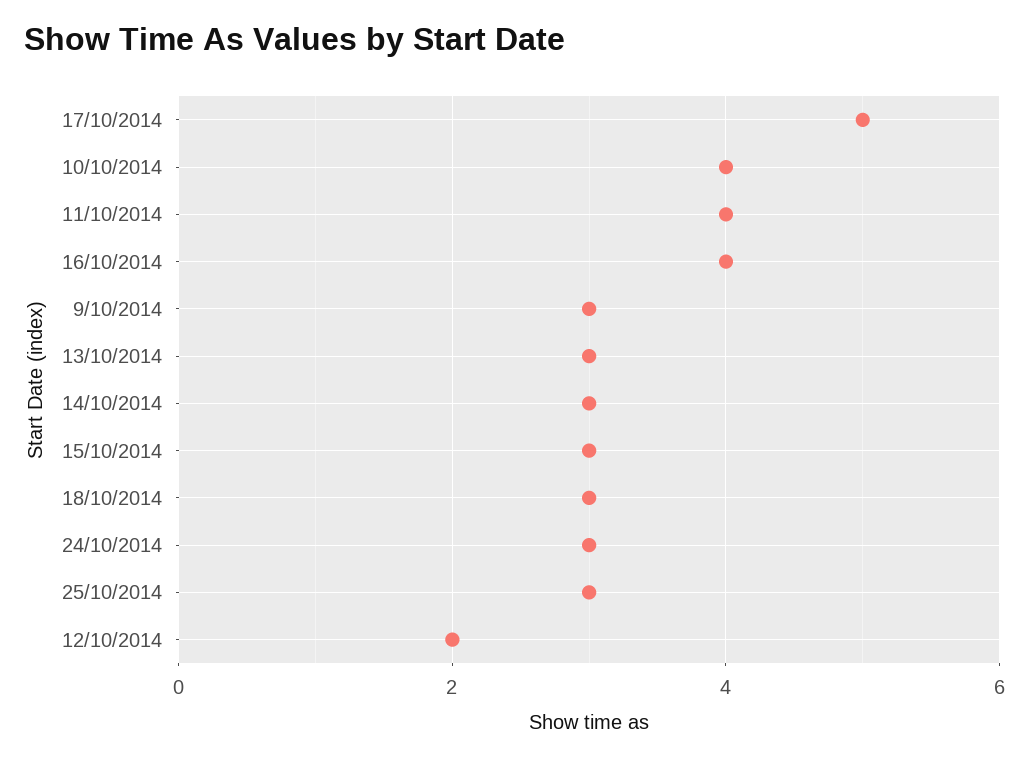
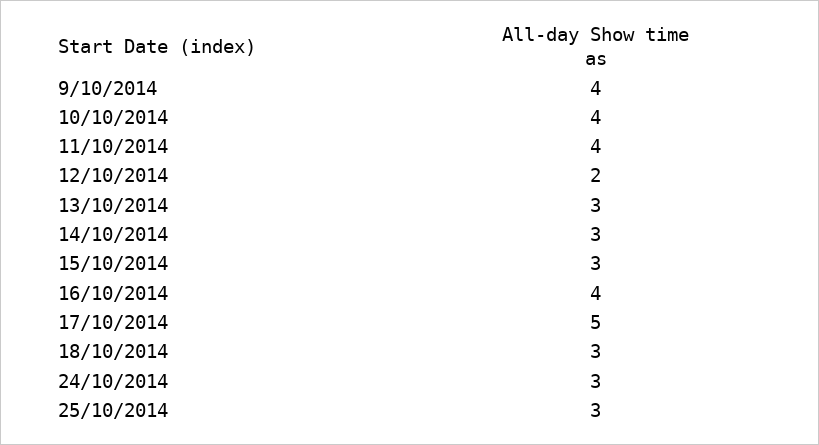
  {
    "17/10/2014": 5,
    "10/10/2014": 4,
    "11/10/2014": 4,
    "16/10/2014": 4,
-   "9/10/2014": 3,
+   "9/10/2014": 4,
    "13/10/2014": 3,
    "14/10/2014": 3,
    "15/10/2014": 3,
    "18/10/2014": 3,
    "24/10/2014": 3,
    "25/10/2014": 3,
    "12/10/2014": 2
  }

